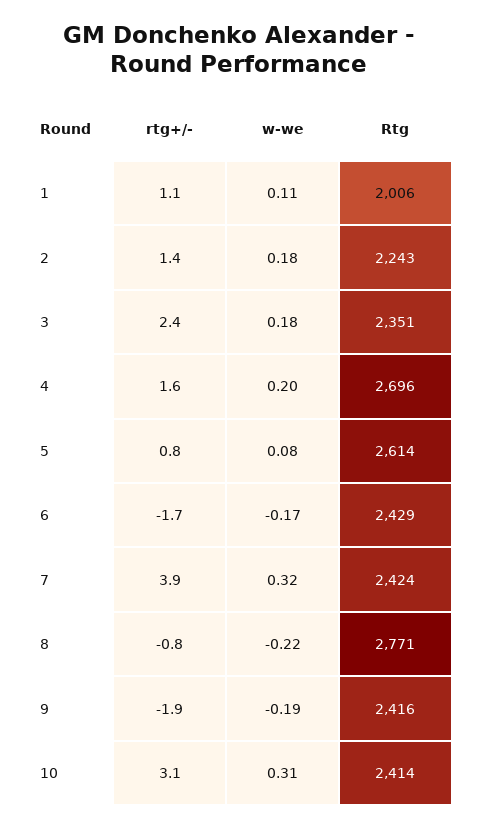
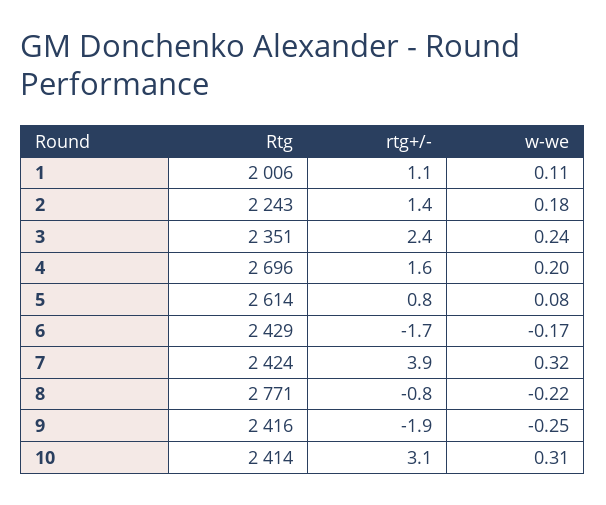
  {
    "rtg+/-": {
      "1": 1.1,
      "2": 1.4,
      "3": 2.4,
      "4": 1.6,
      "5": 0.8,
      "6": -1.7,
      "7": 3.9,
      "8": -0.8,
      "9": -1.9,
      "10": 3.1
    },
    "w-we": {
      "1": 0.11,
      "2": 0.18,
-     "3": 0.18,
+     "3": 0.24,
      "4": 0.2,
      "5": 0.08,
      "6": -0.17,
      "7": 0.32,
      "8": -0.22,
-     "9": -0.19,
+     "9": -0.25,
      "10": 0.31
    },
    "Rtg": {
      "1": 2006,
      "2": 2243,
      "3": 2351,
      "4": 2696,
      "5": 2614,
      "6": 2429,
      "7": 2424,
      "8": 2771,
      "9": 2416,
      "10": 2414
    }
  }

